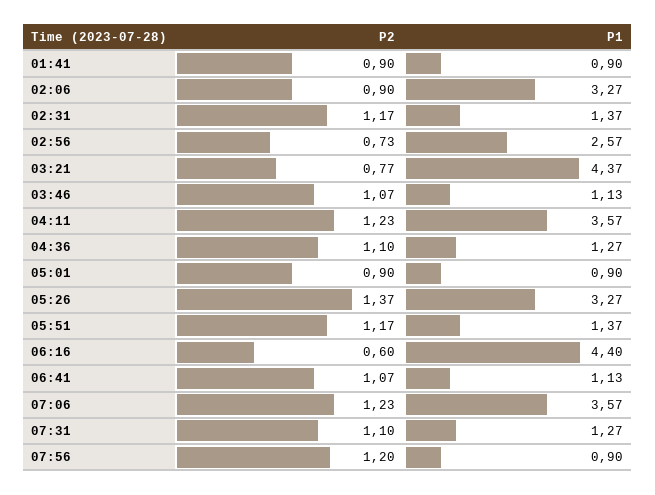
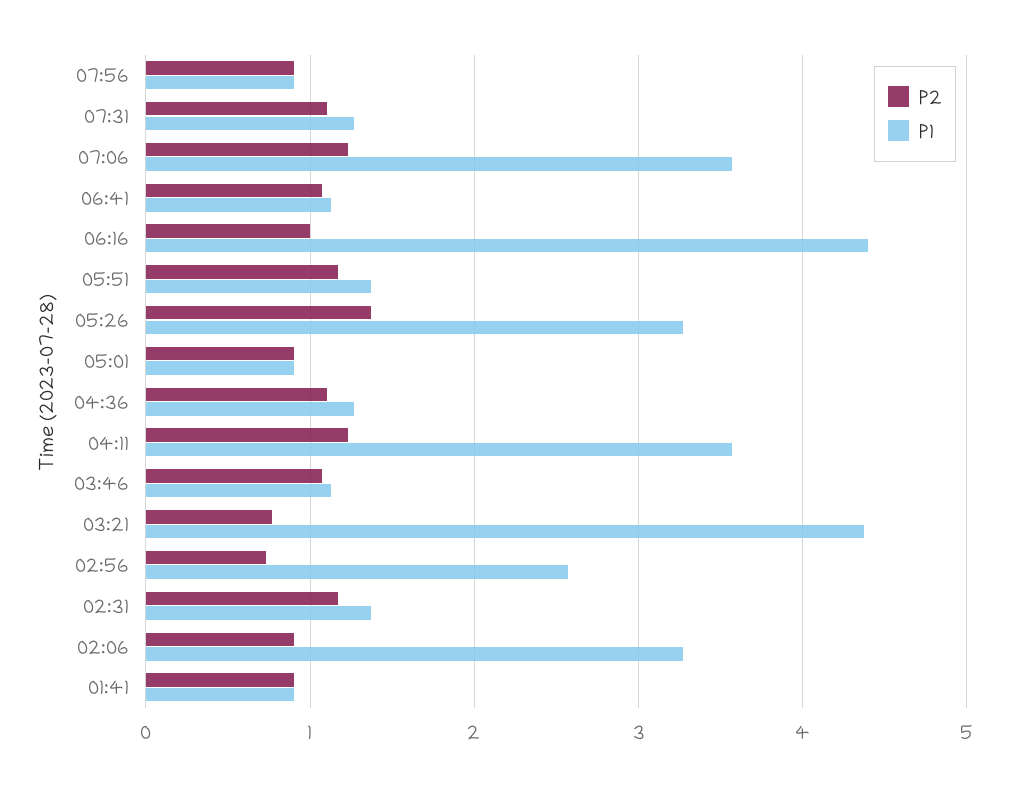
  {
    "P2": {
      "01:41": 0.9,
      "02:06": 0.9,
      "02:31": 1.17,
      "02:56": 0.73,
      "03:21": 0.77,
      "03:46": 1.07,
      "04:11": 1.23,
      "04:36": 1.1,
      "05:01": 0.9,
      "05:26": 1.37,
      "05:51": 1.17,
-     "06:16": 0.6,
+     "06:16": 1,
      "06:41": 1.07,
      "07:06": 1.23,
      "07:31": 1.1,
-     "07:56": 1.2
+     "07:56": 0.9
    },
    "P1": {
      "01:41": 0.9,
      "02:06": 3.27,
      "02:31": 1.37,
      "02:56": 2.57,
      "03:21": 4.37,
      "03:46": 1.13,
      "04:11": 3.57,
      "04:36": 1.27,
      "05:01": 0.9,
      "05:26": 3.27,
      "05:51": 1.37,
      "06:16": 4.4,
      "06:41": 1.13,
      "07:06": 3.57,
      "07:31": 1.27,
      "07:56": 0.9
    }
  }

